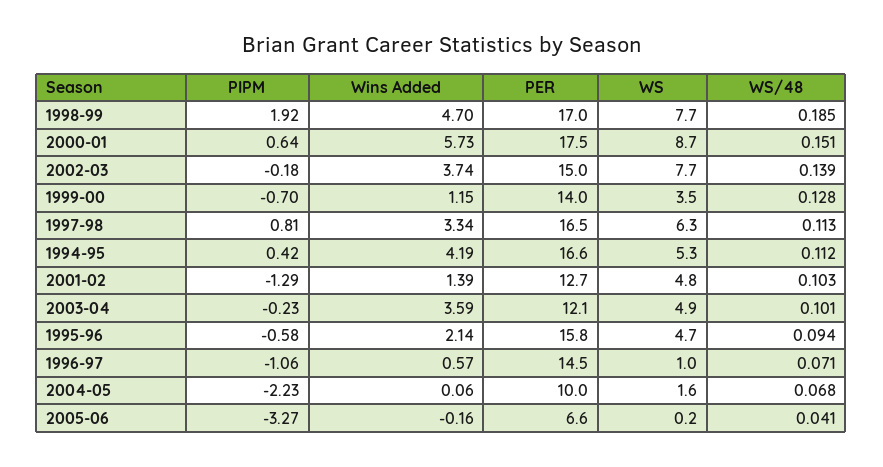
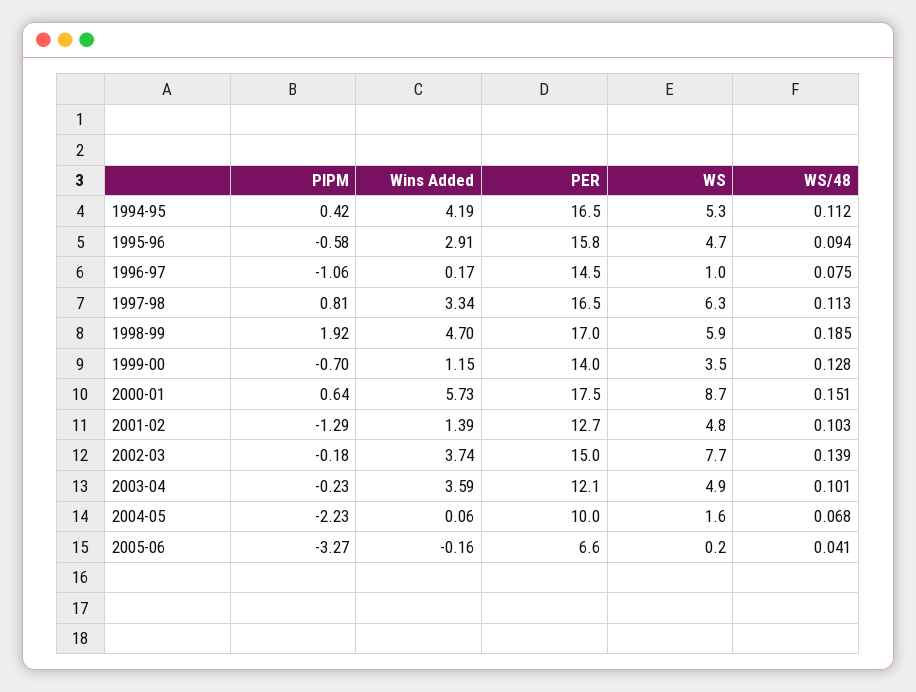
  {
    "PIPM": {
      "1998-99": 1.92,
      "2000-01": 0.64,
      "2002-03": -0.18,
      "1999-00": -0.7,
      "1997-98": 0.81,
      "1994-95": 0.42,
      "2001-02": -1.29,
      "2003-04": -0.23,
      "1995-96": -0.58,
      "1996-97": -1.06,
      "2004-05": -2.23,
      "2005-06": -3.27
    },
    "Wins Added": {
      "1998-99": 4.7,
      "2000-01": 5.73,
      "2002-03": 3.74,
      "1999-00": 1.15,
      "1997-98": 3.34,
      "1994-95": 4.19,
      "2001-02": 1.39,
      "2003-04": 3.59,
-     "1995-96": 2.14,
+     "1995-96": 2.91,
-     "1996-97": 0.57,
+     "1996-97": 0.17,
      "2004-05": 0.06,
      "2005-06": -0.16
    },
    "PER": {
      "1998-99": 17,
      "2000-01": 17.5,
      "2002-03": 15,
      "1999-00": 14,
      "1997-98": 16.5,
-     "1994-95": 16.6,
+     "1994-95": 16.5,
      "2001-02": 12.7,
      "2003-04": 12.1,
      "1995-96": 15.8,
      "1996-97": 14.5,
      "2004-05": 10,
      "2005-06": 6.6
    },
    "WS": {
-     "1998-99": 7.7,
+     "1998-99": 5.9,
      "2000-01": 8.7,
      "2002-03": 7.7,
      "1999-00": 3.5,
      "1997-98": 6.3,
      "1994-95": 5.3,
      "2001-02": 4.8,
      "2003-04": 4.9,
      "1995-96": 4.7,
      "1996-97": 1,
      "2004-05": 1.6,
      "2005-06": 0.2
    },
    "WS/48": {
      "1998-99": 0.185,
      "2000-01": 0.151,
      "2002-03": 0.139,
      "1999-00": 0.128,
      "1997-98": 0.113,
      "1994-95": 0.112,
      "2001-02": 0.103,
      "2003-04": 0.101,
      "1995-96": 0.094,
-     "1996-97": 0.071,
+     "1996-97": 0.075,
      "2004-05": 0.068,
      "2005-06": 0.041
    }
  }

